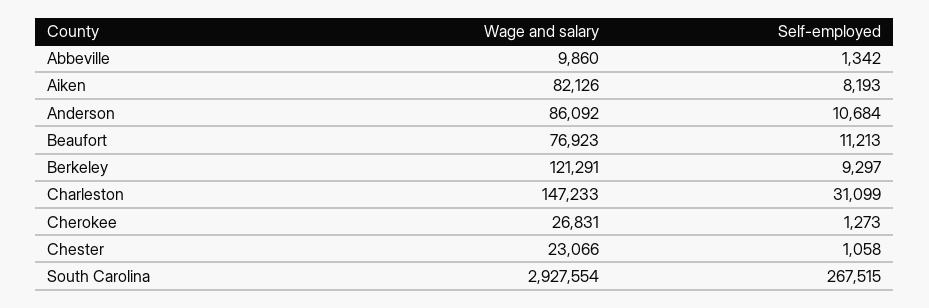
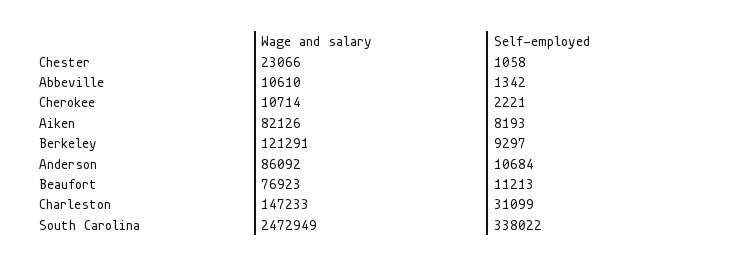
  {
    "Wage and salary": {
-     "Abbeville": 9860,
+     "Abbeville": 10610,
      "Aiken": 82126,
      "Anderson": 86092,
      "Beaufort": 76923,
      "Berkeley": 121291,
      "Charleston": 147233,
-     "Cherokee": 26831,
+     "Cherokee": 10714,
      "Chester": 23066,
-     "South Carolina": 2927554
+     "South Carolina": 2472949
    },
    "Self-employed": {
      "Abbeville": 1342,
      "Aiken": 8193,
      "Anderson": 10684,
      "Beaufort": 11213,
      "Berkeley": 9297,
      "Charleston": 31099,
-     "Cherokee": 1273,
+     "Cherokee": 2221,
      "Chester": 1058,
-     "South Carolina": 267515
+     "South Carolina": 338022
    }
  }

